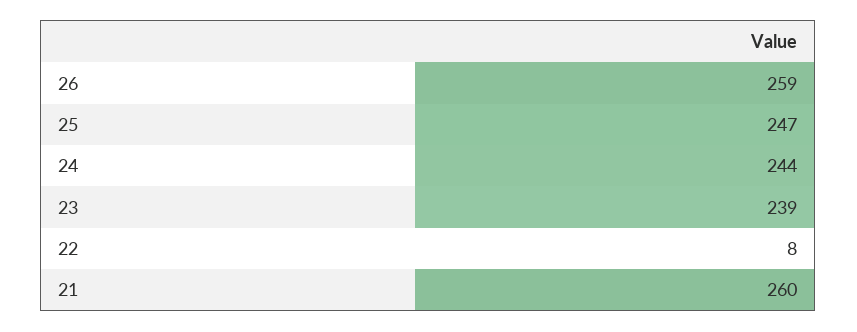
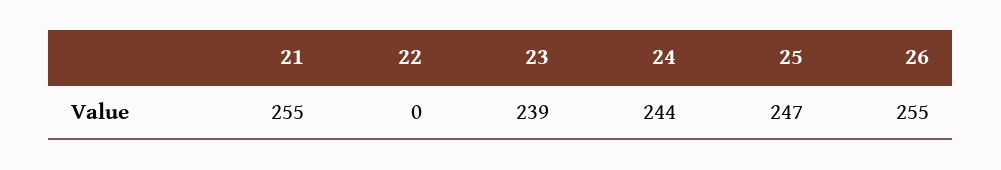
  {
-   "26": 259,
+   "26": 255,
    "25": 247,
    "24": 244,
    "23": 239,
-   "22": 8,
+   "22": 0,
-   "21": 260
+   "21": 255
  }

